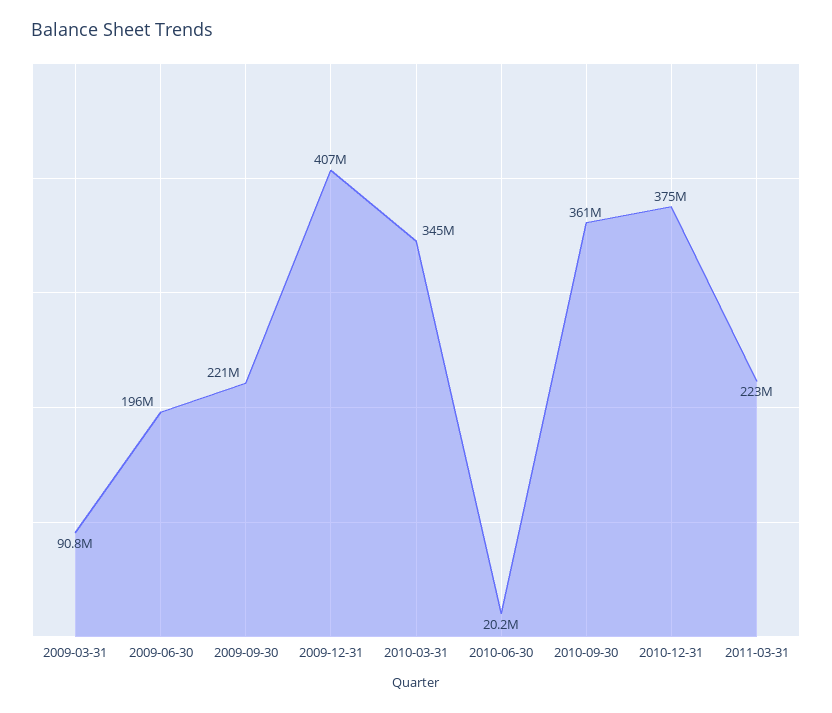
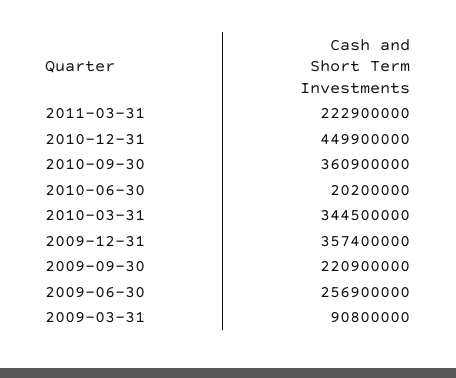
  {
    "2009-03-31": 90800000,
-   "2009-06-30": 196000000,
+   "2009-06-30": 256900000,
    "2009-09-30": 220900000,
-   "2009-12-31": 407000000,
+   "2009-12-31": 357400000,
    "2010-03-31": 344500000,
    "2010-06-30": 20200000,
    "2010-09-30": 360900000,
-   "2010-12-31": 375000000,
+   "2010-12-31": 449900000,
    "2011-03-31": 222900000
  }

